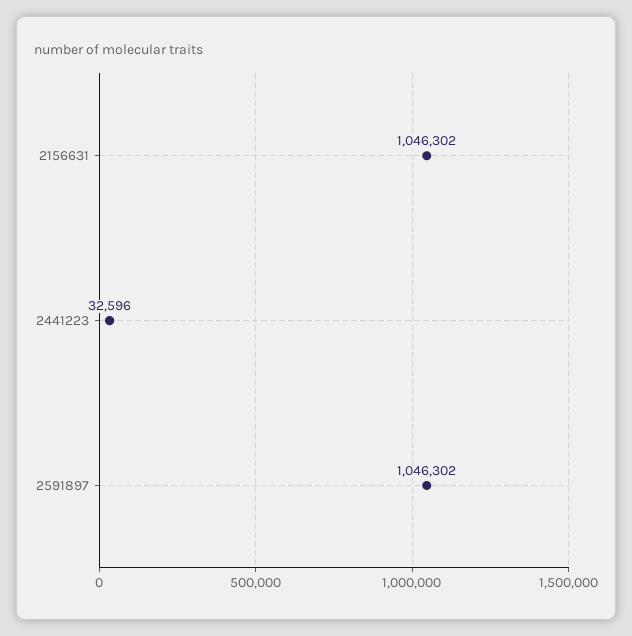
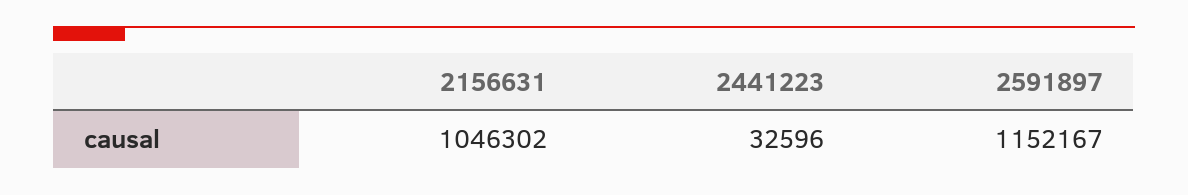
  {
    "2156631": 1046302,
    "2441223": 32596,
-   "2591897": 1046302
+   "2591897": 1152167
  }

